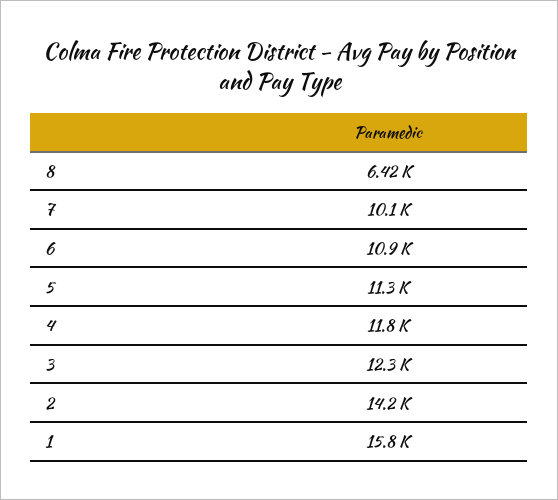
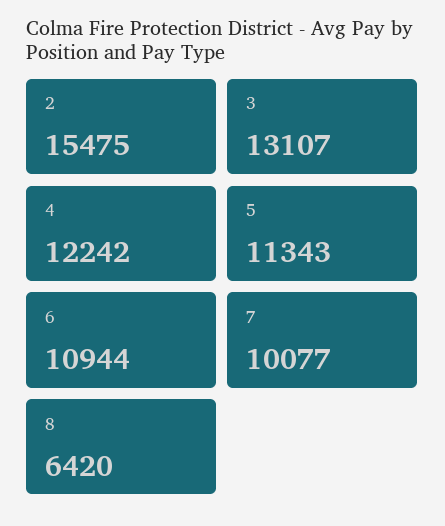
  {
    "8": 6420,
    "7": 10077,
    "6": 10944,
    "5": 11343,
-   "4": 11800,
+   "4": 12242,
-   "3": 12300,
+   "3": 13107,
-   "2": 14200,
+   "2": 15475
-   "1": 15800
  }

